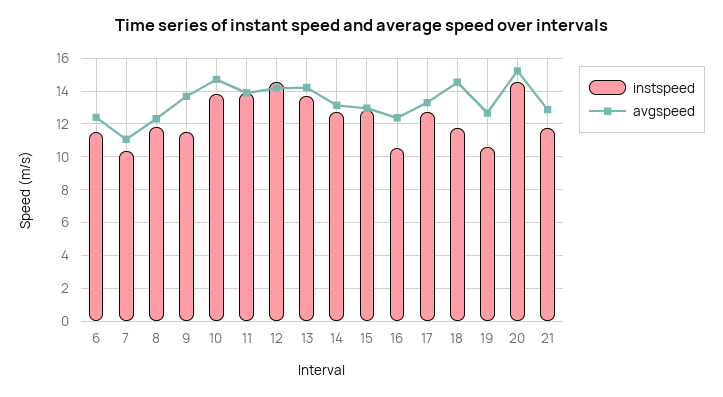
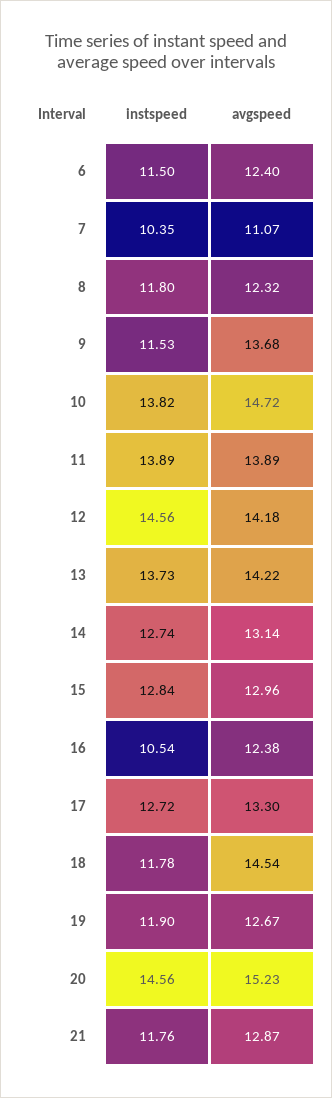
  {
    "instspeed": {
      "6": 11.5,
      "7": 10.35,
      "8": 11.8,
      "9": 11.53,
      "10": 13.82,
      "11": 13.89,
      "12": 14.56,
      "13": 13.73,
      "14": 12.74,
      "15": 12.84,
      "16": 10.54,
      "17": 12.72,
      "18": 11.78,
-     "19": 10.5,
+     "19": 11.9,
      "20": 14.56,
      "21": 11.76
    },
    "avgspeed": {
      "6": 12.4,
      "7": 11.07,
      "8": 12.32,
      "9": 13.68,
      "10": 14.72,
      "11": 13.89,
      "12": 14.18,
      "13": 14.22,
      "14": 13.14,
      "15": 12.96,
      "16": 12.38,
      "17": 13.3,
      "18": 14.54,
      "19": 12.67,
      "20": 15.23,
      "21": 12.87
    }
  }

